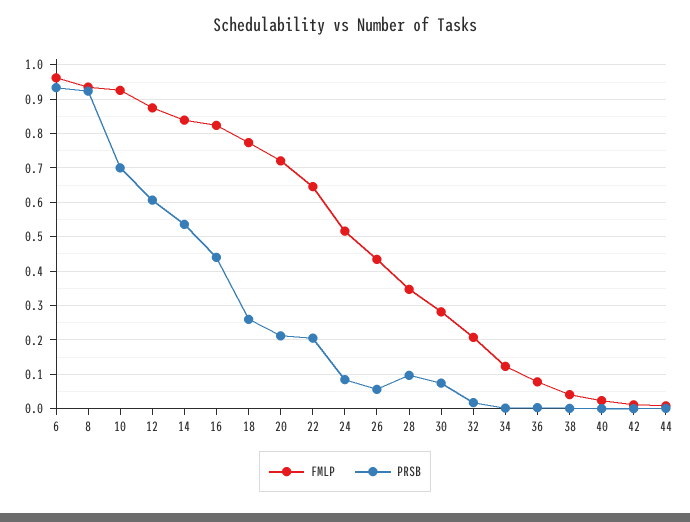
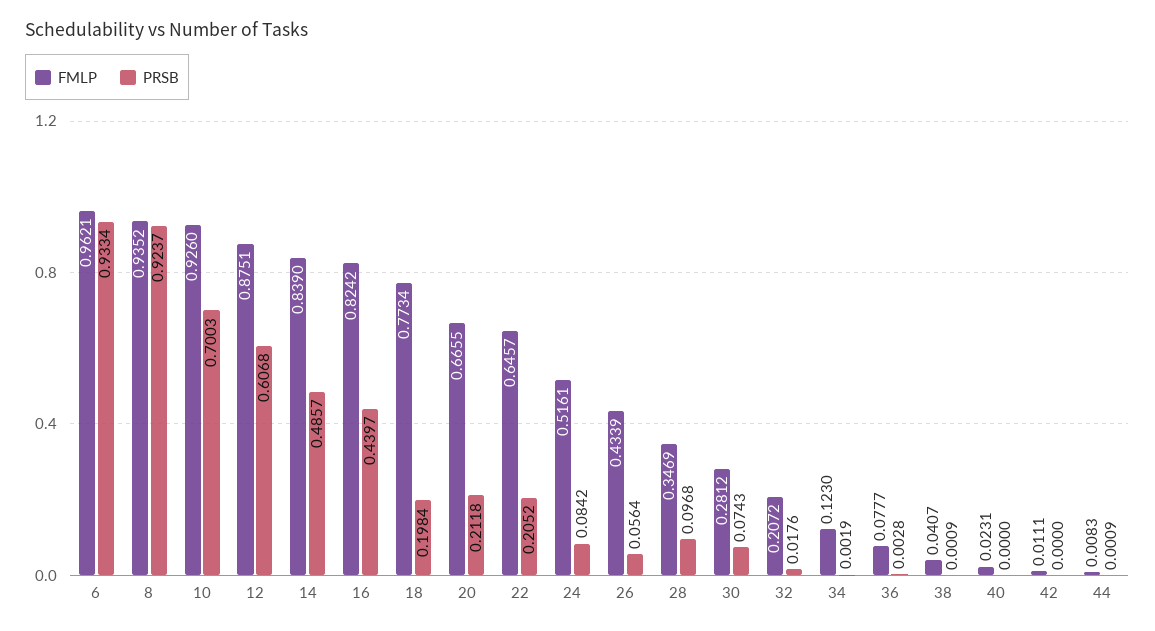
  {
    "FMLP": {
      "6": 0.9621,
      "8": 0.9352,
      "10": 0.926,
      "12": 0.8751,
      "14": 0.839,
      "16": 0.8242,
      "18": 0.7734,
-     "20": 0.72,
+     "20": 0.6655,
      "22": 0.6457,
      "24": 0.5161,
      "26": 0.4339,
      "28": 0.3469,
      "30": 0.2812,
      "32": 0.2072,
      "34": 0.123,
      "36": 0.0777,
      "38": 0.0407,
      "40": 0.0231,
      "42": 0.0111,
      "44": 0.0083
    },
    "PRSB": {
      "6": 0.9334,
      "8": 0.9237,
      "10": 0.7003,
      "12": 0.6068,
-     "14": 0.54,
+     "14": 0.4857,
      "16": 0.4397,
-     "18": 0.26,
+     "18": 0.1984,
      "20": 0.2118,
      "22": 0.2052,
      "24": 0.0842,
      "26": 0.0564,
      "28": 0.0968,
      "30": 0.0743,
      "32": 0.0176,
      "34": 0.0019,
      "36": 0.0028,
      "38": 0.0009,
      "40": 0,
      "42": 0,
      "44": 0.0009
    }
  }

